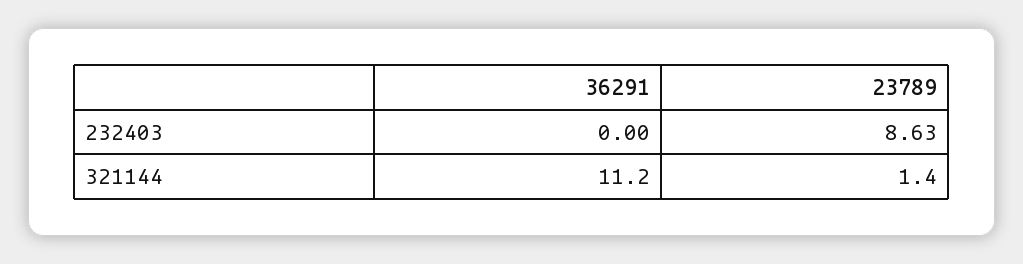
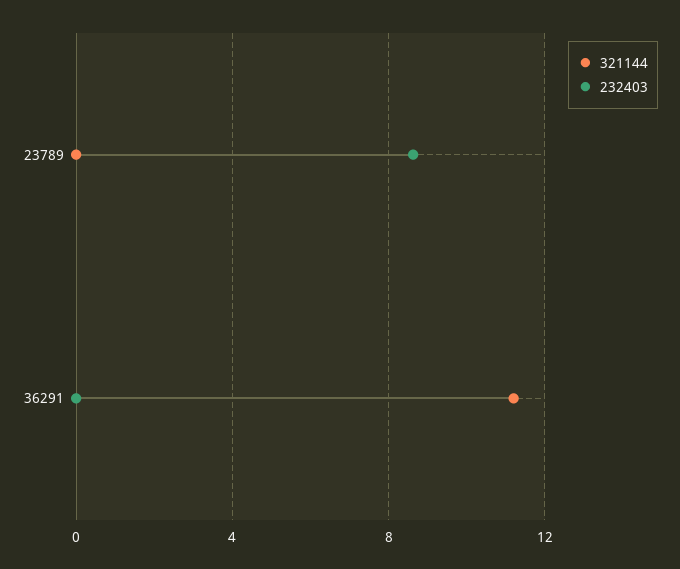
  {
    "232403": {
      "36291": 0,
      "23789": 8.63
    },
    "321144": {
      "36291": 11.2,
-     "23789": 1.4
+     "23789": 0
    }
  }

